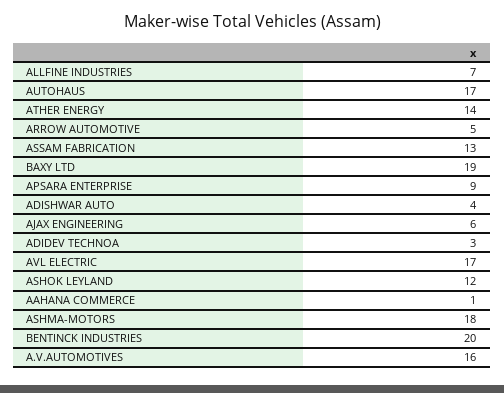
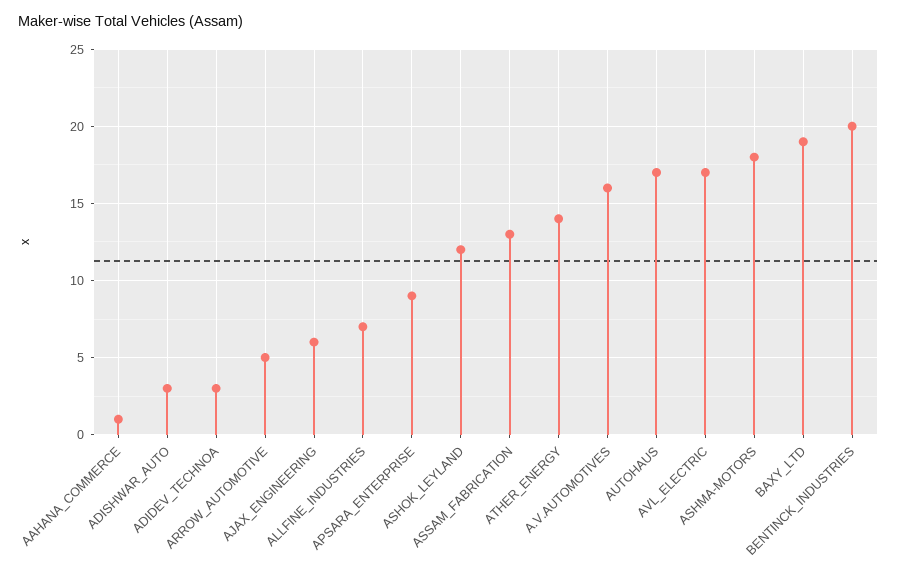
  {
    "ALLFINE INDUSTRIES": 7,
    "AUTOHAUS": 17,
    "ATHER ENERGY": 14,
    "ARROW AUTOMOTIVE": 5,
    "ASSAM FABRICATION": 13,
    "BAXY LTD": 19,
    "APSARA ENTERPRISE": 9,
-   "ADISHWAR AUTO": 4,
+   "ADISHWAR AUTO": 3,
    "AJAX ENGINEERING": 6,
    "ADIDEV TECHNOA": 3,
    "AVL ELECTRIC": 17,
    "ASHOK LEYLAND": 12,
    "AAHANA COMMERCE": 1,
    "ASHMA-MOTORS": 18,
    "BENTINCK INDUSTRIES": 20,
    "A.V.AUTOMOTIVES": 16
  }

